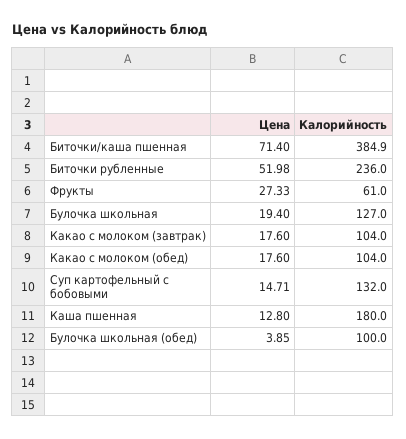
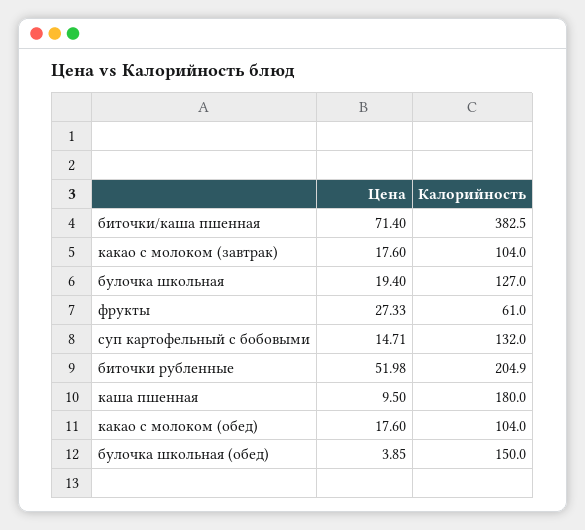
  {
    "Цена": {
      "Биточки/каша пшенная": 71.4,
      "Биточки рубленные": 51.98,
      "Фрукты": 27.33,
      "Булочка школьная": 19.4,
      "Какао с молоком (завтрак)": 17.6,
      "Какао с молоком (обед)": 17.6,
      "Суп картофельный с бобовыми": 14.71,
-     "Каша пшенная": 12.8,
+     "Каша пшенная": 9.5,
      "Булочка школьная (обед)": 3.85
    },
    "Калорийность": {
-     "Биточки/каша пшенная": 384.9,
+     "Биточки/каша пшенная": 382.5,
-     "Биточки рубленные": 236,
+     "Биточки рубленные": 204.9,
      "Фрукты": 61,
      "Булочка школьная": 127,
      "Какао с молоком (завтрак)": 104,
      "Какао с молоком (обед)": 104,
      "Суп картофельный с бобовыми": 132,
      "Каша пшенная": 180,
-     "Булочка школьная (обед)": 100
+     "Булочка школьная (обед)": 150
    }
  }

